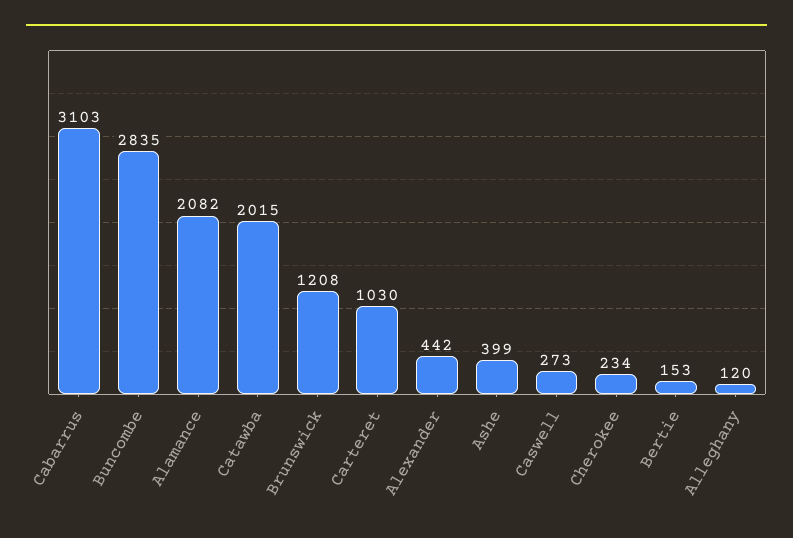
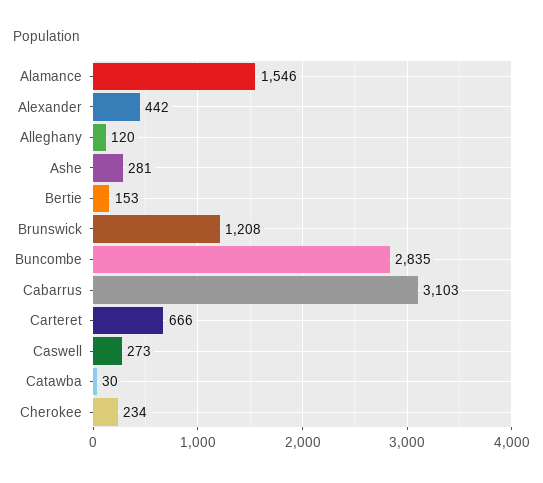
  {
    "Cabarrus": 3103,
    "Buncombe": 2835,
-   "Alamance": 2082,
+   "Alamance": 1546,
-   "Catawba": 2015,
+   "Catawba": 30,
    "Brunswick": 1208,
-   "Carteret": 1030,
+   "Carteret": 666,
    "Alexander": 442,
-   "Ashe": 399,
+   "Ashe": 281,
    "Caswell": 273,
    "Cherokee": 234,
    "Bertie": 153,
    "Alleghany": 120
  }

